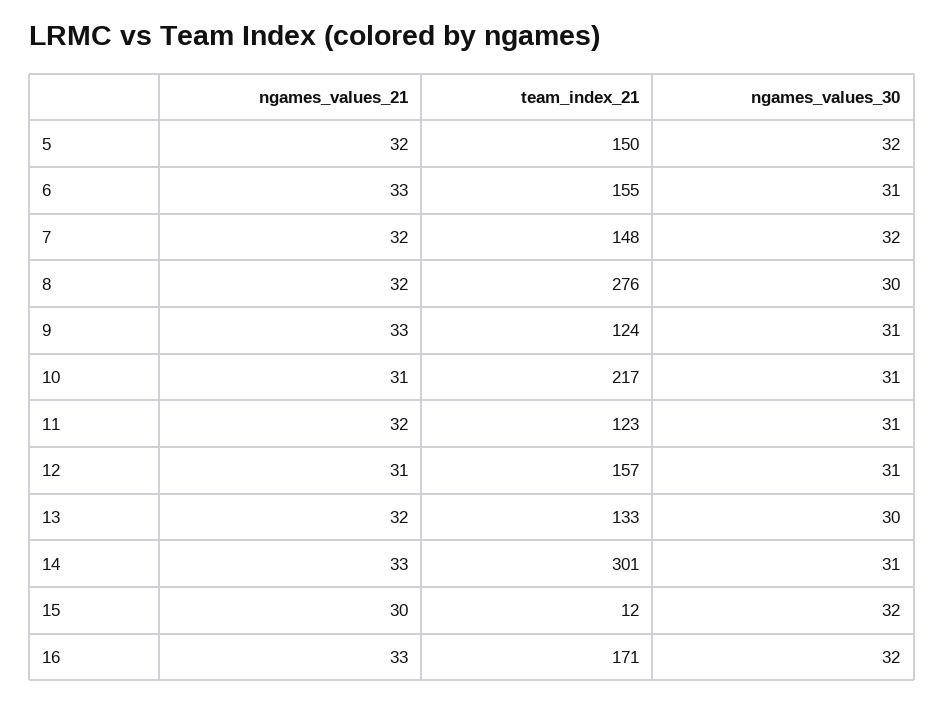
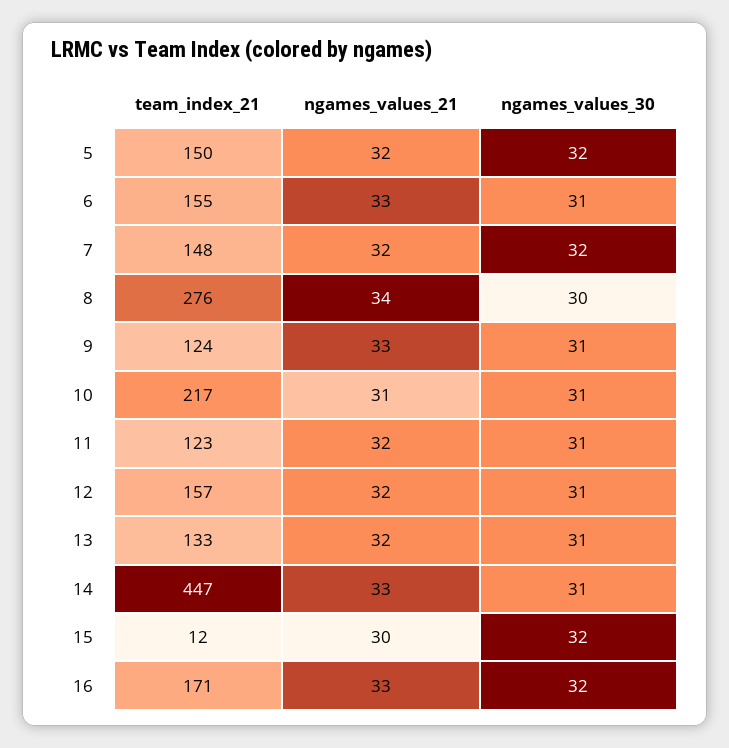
  {
    "ngames_values_21": {
      "5": 32,
      "6": 33,
      "7": 32,
-     "8": 32,
+     "8": 34,
      "9": 33,
      "10": 31,
      "11": 32,
-     "12": 31,
+     "12": 32,
      "13": 32,
      "14": 33,
      "15": 30,
      "16": 33
    },
    "team_index_21": {
      "5": 150,
      "6": 155,
      "7": 148,
      "8": 276,
      "9": 124,
      "10": 217,
      "11": 123,
      "12": 157,
      "13": 133,
-     "14": 301,
+     "14": 447,
      "15": 12,
      "16": 171
    },
    "ngames_values_30": {
      "5": 32,
      "6": 31,
      "7": 32,
      "8": 30,
      "9": 31,
      "10": 31,
      "11": 31,
      "12": 31,
-     "13": 30,
+     "13": 31,
      "14": 31,
      "15": 32,
      "16": 32
    }
  }

